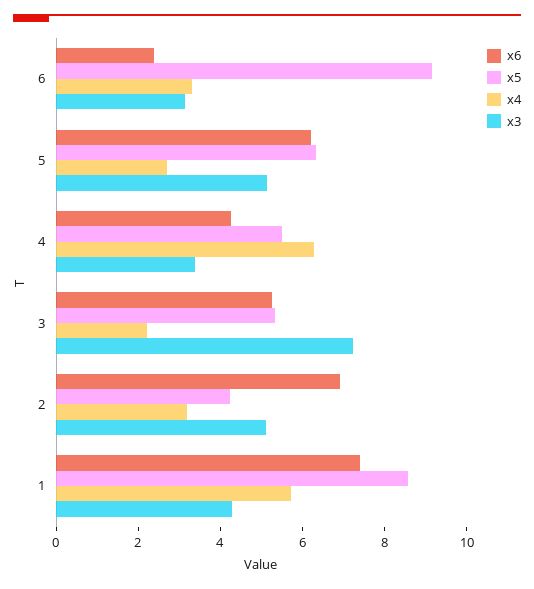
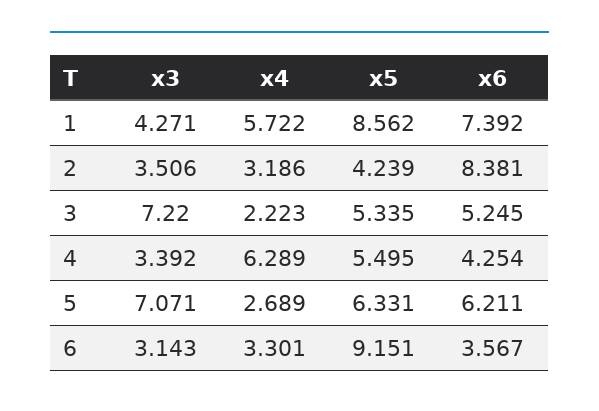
  {
    "x6": {
-     "6": 2.5,
+     "6": 3.567,
      "5": 6.211,
      "4": 4.254,
      "3": 5.245,
-     "2": 7,
+     "2": 8.381,
      "1": 7.392
    },
    "x5": {
      "6": 9.151,
      "5": 6.331,
      "4": 5.495,
      "3": 5.335,
      "2": 4.239,
      "1": 8.562
    },
    "x4": {
      "6": 3.301,
      "5": 2.689,
      "4": 6.289,
      "3": 2.223,
      "2": 3.186,
      "1": 5.722
    },
    "x3": {
      "6": 3.143,
-     "5": 5,
+     "5": 7.071,
      "4": 3.392,
      "3": 7.22,
-     "2": 5,
+     "2": 3.506,
      "1": 4.271
    }
  }

